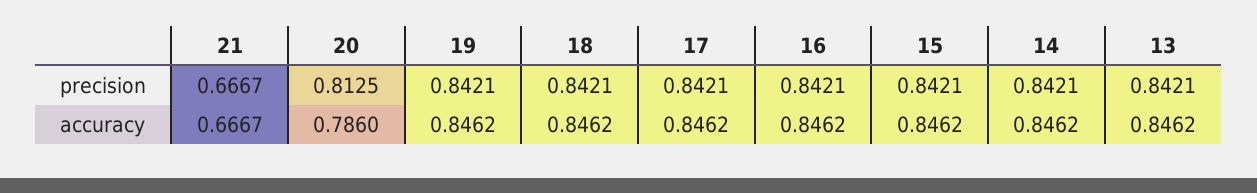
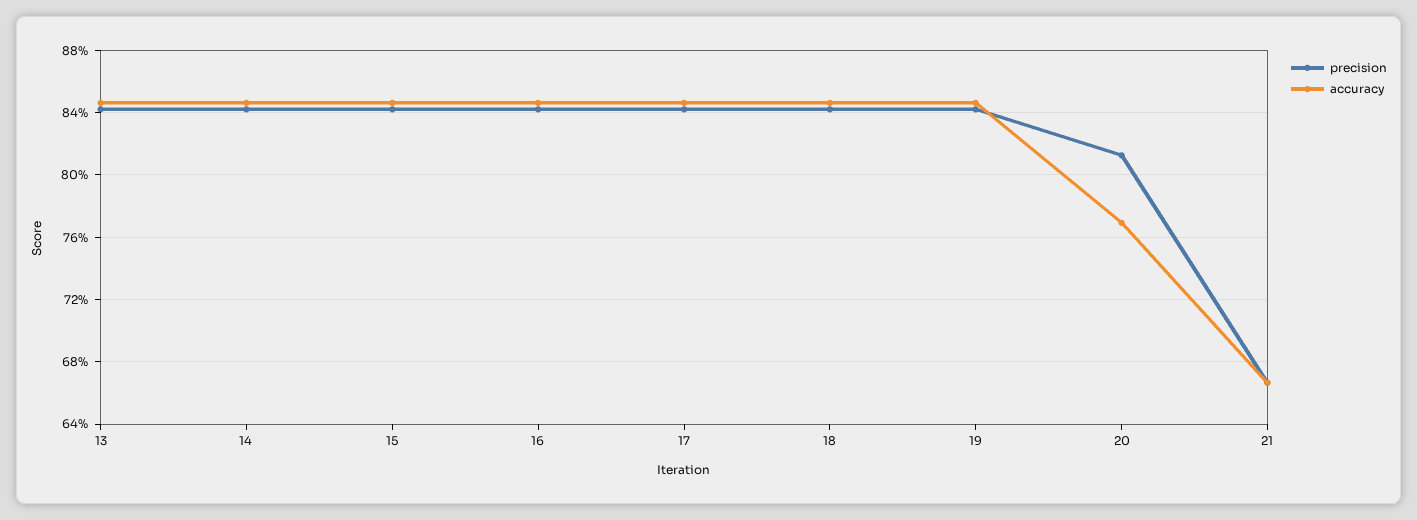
  {
    "precision": {
      "21": 0.6667,
      "20": 0.8125,
      "19": 0.8421,
      "18": 0.8421,
      "17": 0.8421,
      "16": 0.8421,
      "15": 0.8421,
      "14": 0.8421,
      "13": 0.8421
    },
    "accuracy": {
      "21": 0.6667,
-     "20": 0.786,
+     "20": 0.77,
      "19": 0.8462,
      "18": 0.8462,
      "17": 0.8462,
      "16": 0.8462,
      "15": 0.8462,
      "14": 0.8462,
      "13": 0.8462
    }
  }

